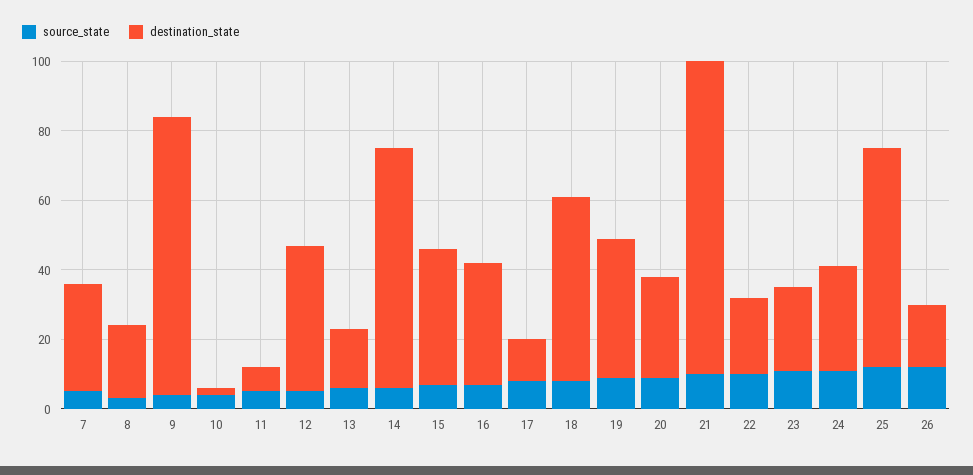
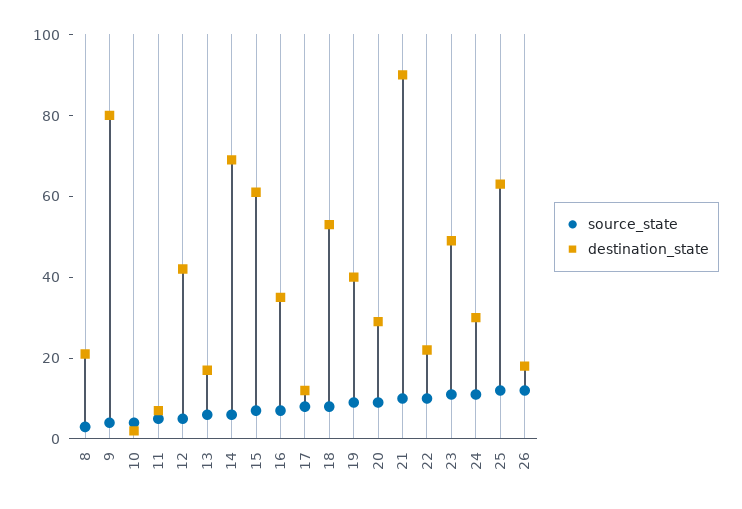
  {
    "source_state": {
-     "7": 5,
      "8": 5,
      "9": 5,
      "10": 5,
      "11": 5,
      "12": 5,
      "13": 5,
      "14": 5,
      "15": 5,
      "16": 5,
      "17": 10,
      "18": 10,
      "19": 10,
      "20": 10,
      "21": 10,
      "22": 10,
      "23": 10,
      "24": 10,
      "25": 10,
      "26": 10
    },
    "destination_state": {
-     "7": 30,
      "8": 20,
      "9": 80,
      "10": 0,
      "11": 5,
      "12": 40,
      "13": 15,
      "14": 70,
-     "15": 40,
+     "15": 60,
      "16": 35,
      "17": 10,
      "18": 55,
      "19": 40,
      "20": 30,
      "21": 90,
      "22": 20,
-     "23": 25,
+     "23": 50,
      "24": 30,
      "25": 65,
      "26": 20
    }
  }

